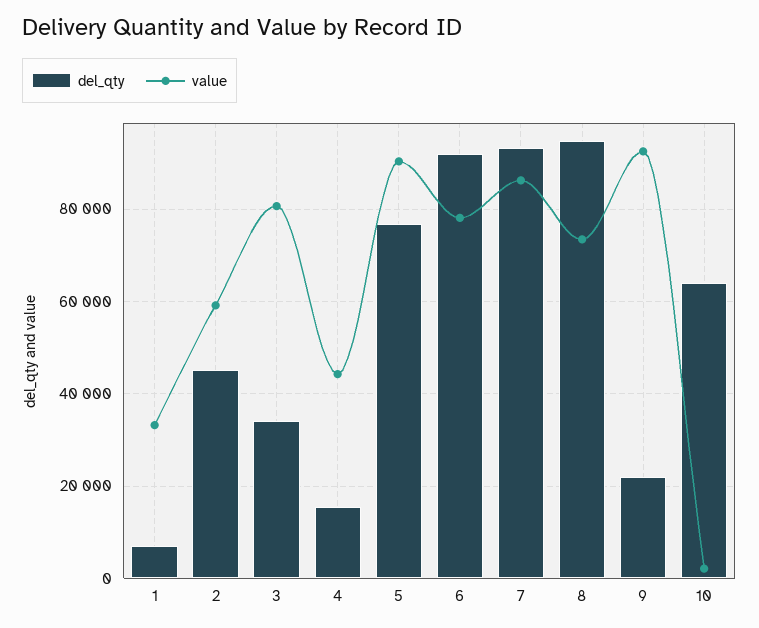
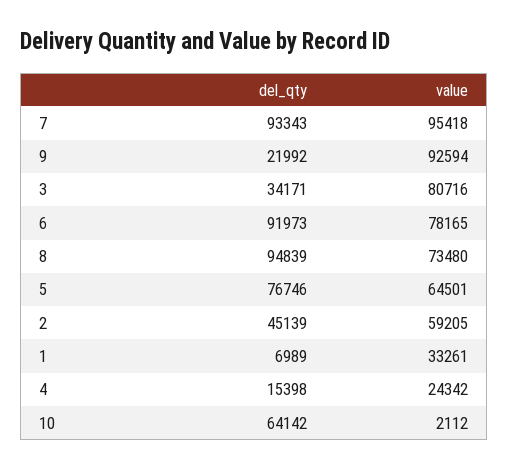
  {
    "del_qty": {
      "1": 6989,
      "2": 45139,
      "3": 34171,
      "4": 15398,
      "5": 76746,
      "6": 91973,
      "7": 93343,
      "8": 94839,
      "9": 21992,
      "10": 64142
    },
    "value": {
      "1": 33261,
      "2": 59205,
      "3": 80716,
-     "4": 44000,
+     "4": 24342,
-     "5": 90000,
+     "5": 64501,
      "6": 78165,
-     "7": 86000,
+     "7": 95418,
      "8": 73480,
      "9": 92594,
      "10": 2112
    }
  }

